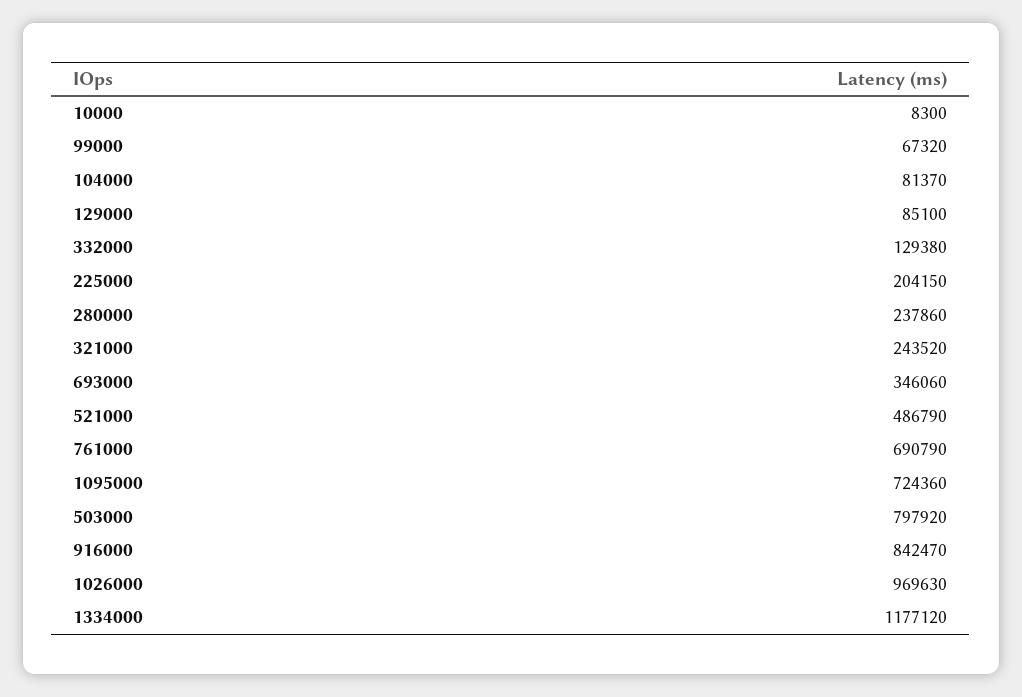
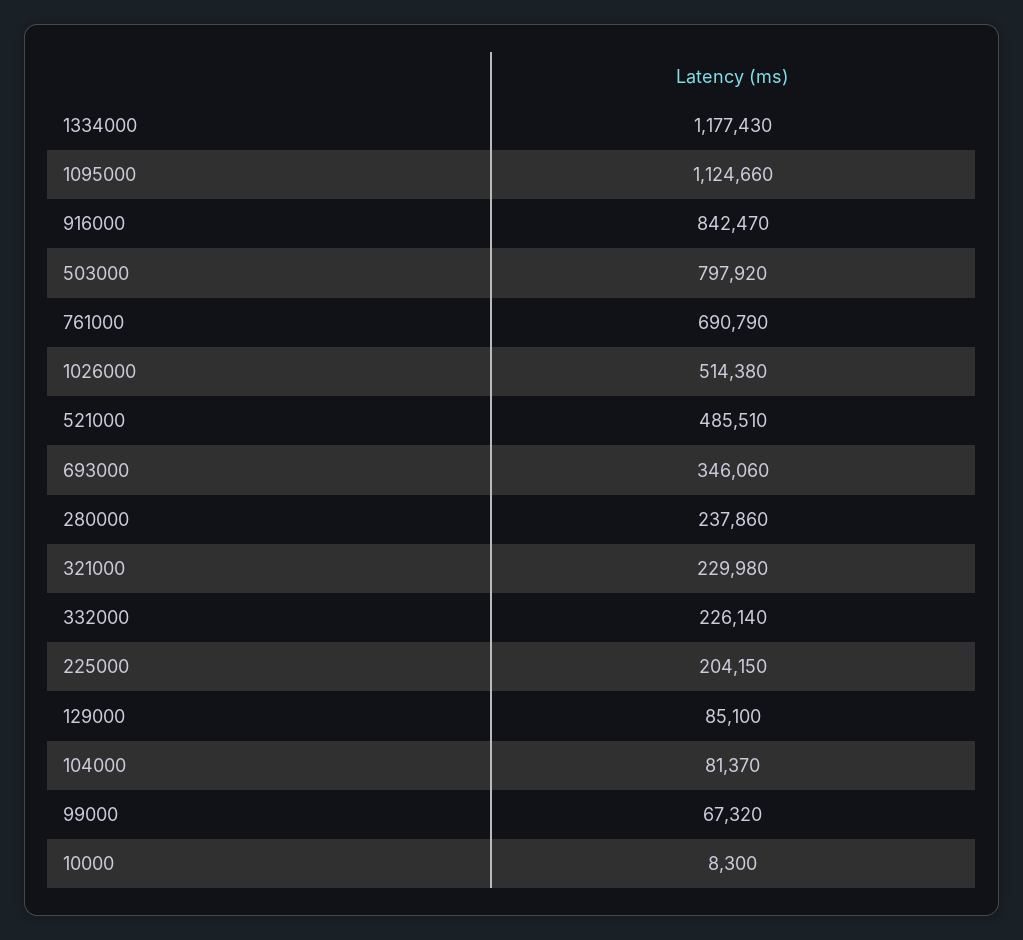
  {
    "10000": 8300,
    "99000": 67320,
    "104000": 81370,
    "129000": 85100,
-   "332000": 129380,
+   "332000": 226140,
    "225000": 204150,
    "280000": 237860,
-   "321000": 243520,
+   "321000": 229980,
    "693000": 346060,
-   "521000": 486790,
+   "521000": 485510,
    "761000": 690790,
-   "1095000": 724360,
+   "1095000": 1124660,
    "503000": 797920,
    "916000": 842470,
-   "1026000": 969630,
+   "1026000": 514380,
-   "1334000": 1177120
+   "1334000": 1177430
  }

